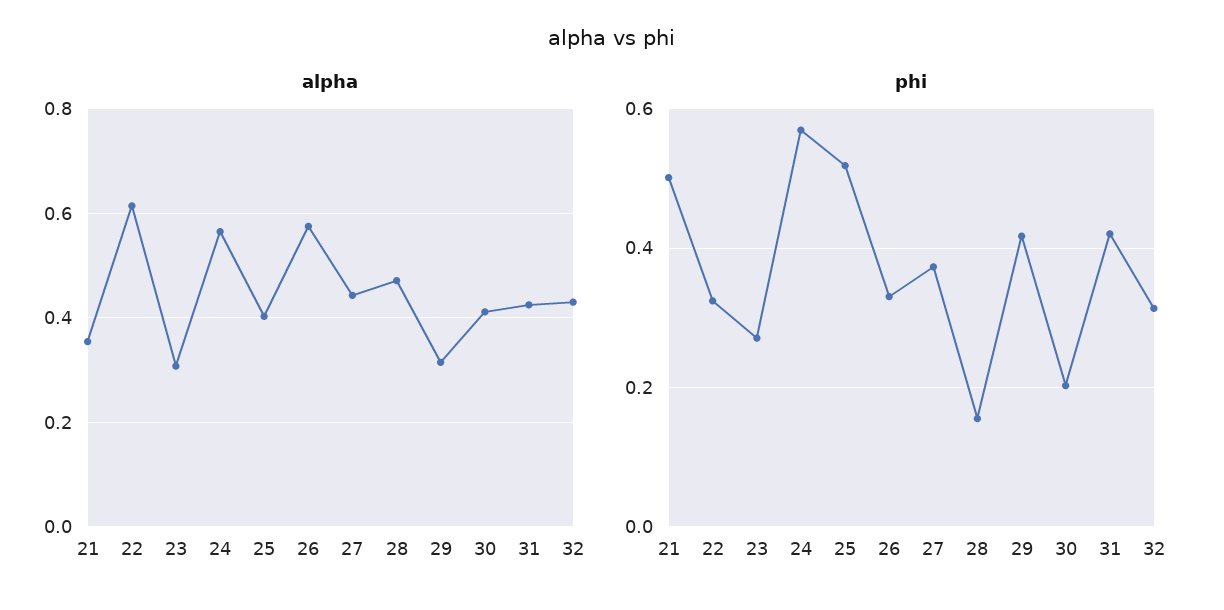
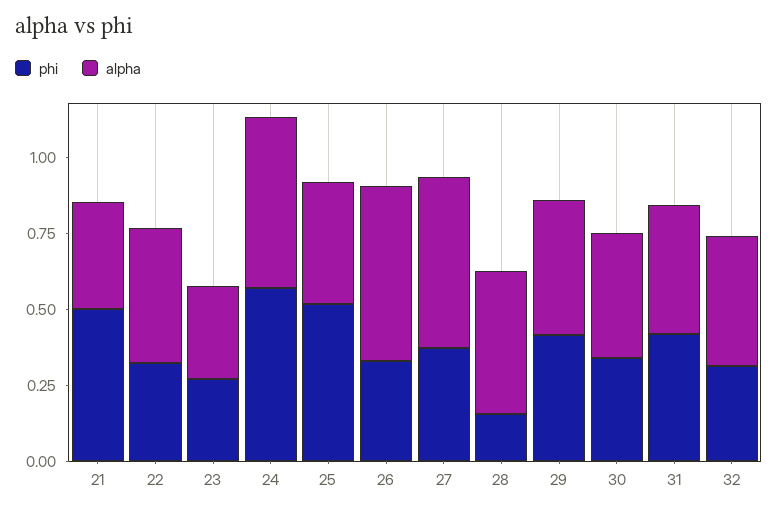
  {
    "alpha": {
      "21": 0.36,
-     "22": 0.62,
+     "22": 0.45,
      "23": 0.3,
      "24": 0.56,
      "25": 0.4,
      "26": 0.58,
-     "27": 0.44,
+     "27": 0.55,
      "28": 0.48,
-     "29": 0.32,
+     "29": 0.45,
      "30": 0.42,
      "31": 0.42,
      "32": 0.42
    },
    "phi": {
      "21": 0.5,
      "22": 0.32,
      "23": 0.28,
      "24": 0.56,
      "25": 0.52,
      "26": 0.34,
      "27": 0.38,
      "28": 0.16,
      "29": 0.42,
-     "30": 0.2,
+     "30": 0.35,
      "31": 0.42,
      "32": 0.32
    }
  }

